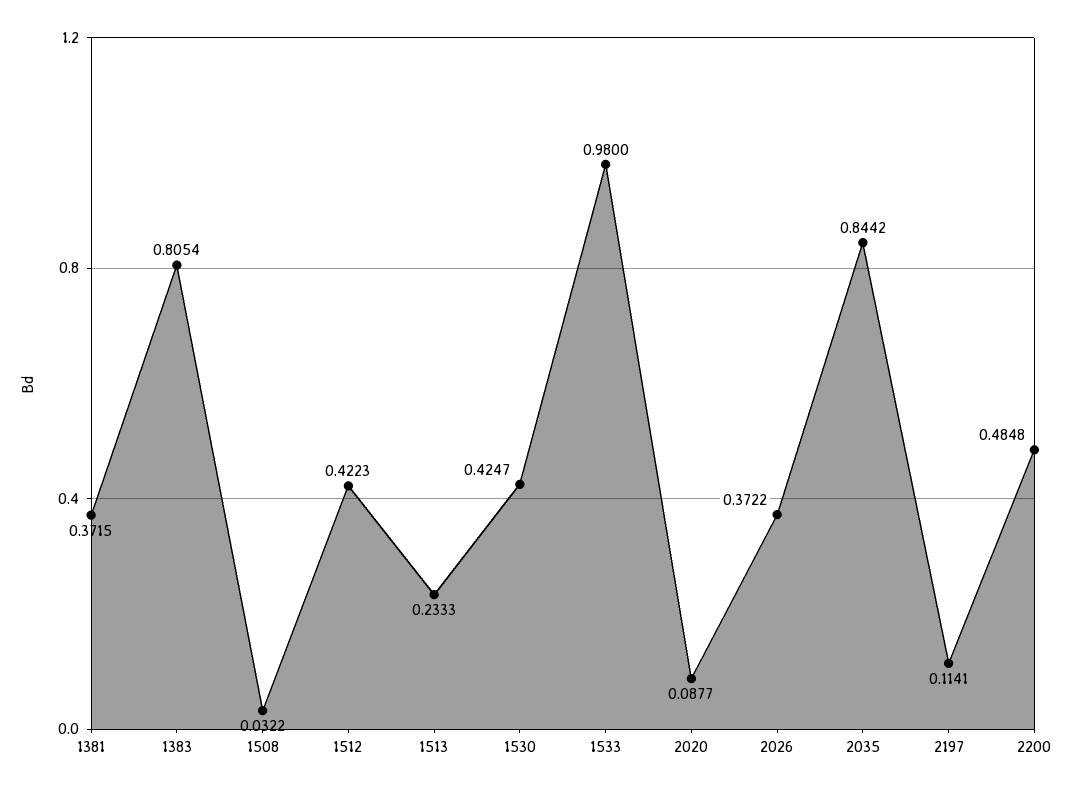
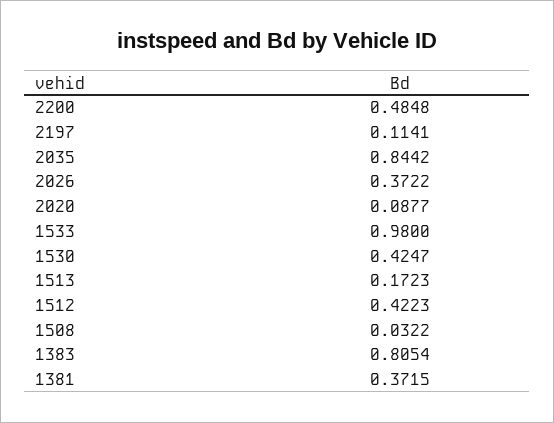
  {
    "1381": 0.3715,
    "1383": 0.8054,
    "1508": 0.0322,
    "1512": 0.4223,
-   "1513": 0.2333,
+   "1513": 0.1723,
    "1530": 0.4247,
    "1533": 0.98,
    "2020": 0.0877,
    "2026": 0.3722,
    "2035": 0.8442,
    "2197": 0.1141,
    "2200": 0.4848
  }

